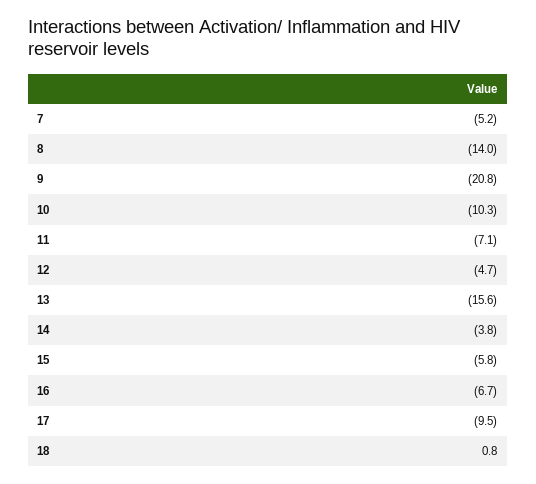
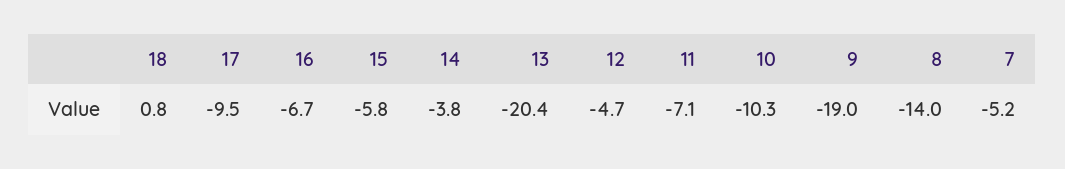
  {
    "7": -5.2,
    "8": -14,
-   "9": -20.8,
+   "9": -19,
    "10": -10.3,
    "11": -7.1,
    "12": -4.7,
-   "13": -15.6,
+   "13": -20.4,
    "14": -3.8,
    "15": -5.8,
    "16": -6.7,
    "17": -9.5,
    "18": 0.8
  }

